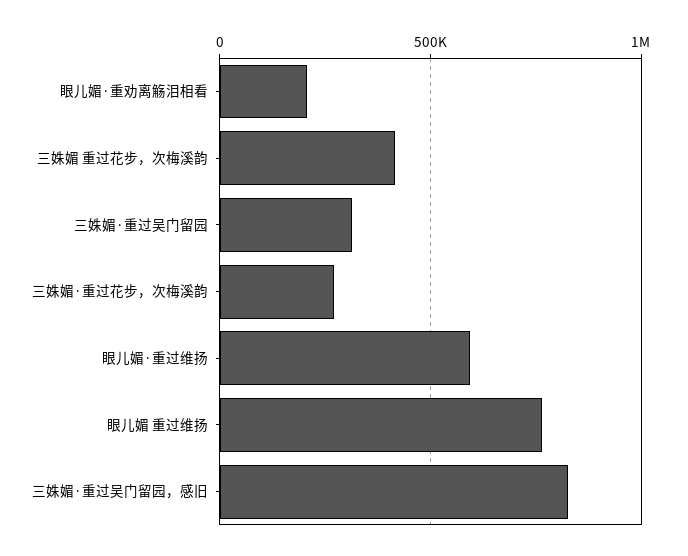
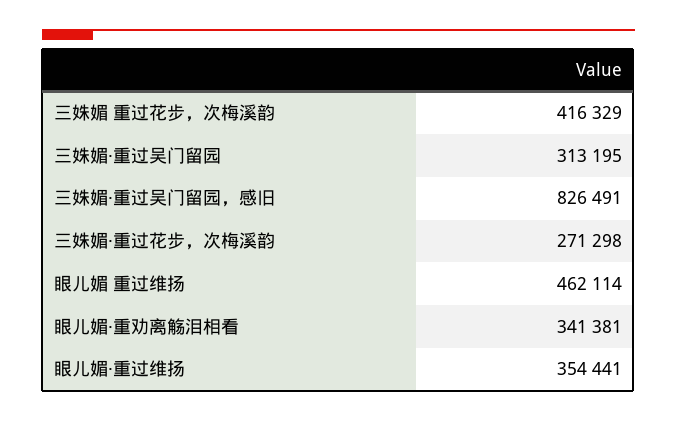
  {
-   "眼儿媚·重劝离觞泪相看": 200000,
+   "眼儿媚·重劝离觞泪相看": 341381,
    "三姝媚 重过花步，次梅溪韵": 416329,
    "三姝媚·重过吴门留园": 313195,
    "三姝媚·重过花步，次梅溪韵": 271298,
-   "眼儿媚·重过维扬": 600000,
+   "眼儿媚·重过维扬": 354441,
-   "眼儿媚 重过维扬": 750000,
+   "眼儿媚 重过维扬": 462114,
    "三姝媚·重过吴门留园，感旧": 826491
  }

